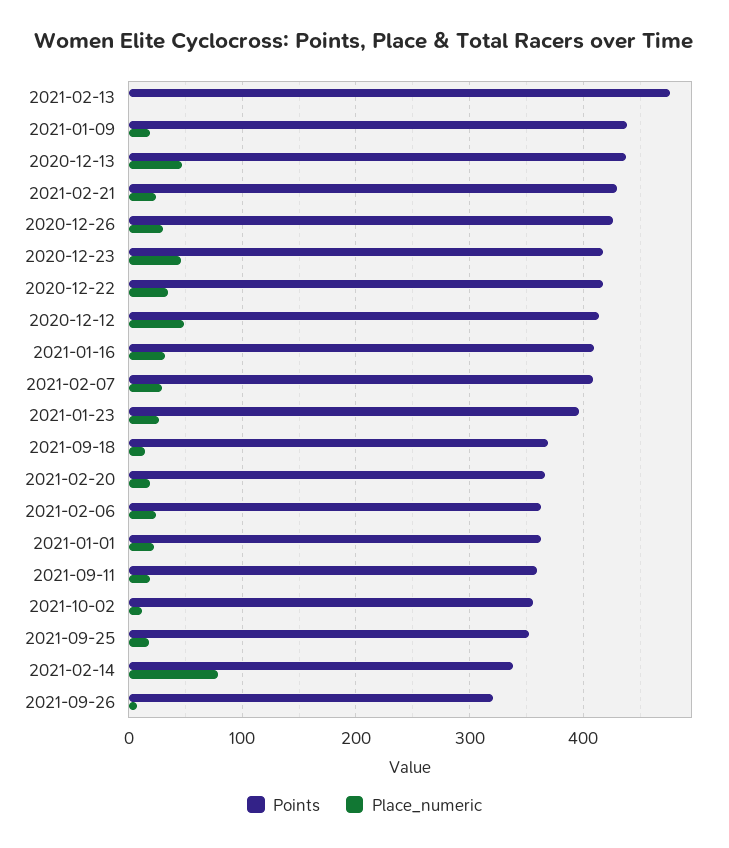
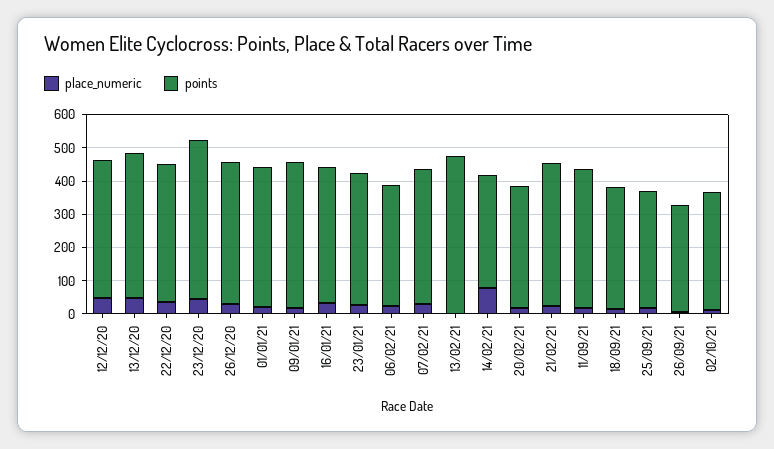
  {
    "Points": {
      "2021-02-13": 480,
      "2021-01-09": 440,
      "2020-12-13": 440,
      "2021-02-21": 430,
      "2020-12-26": 430,
-     "2020-12-23": 420,
+     "2020-12-23": 475,
      "2020-12-22": 420,
      "2020-12-12": 410,
      "2021-01-16": 410,
      "2021-02-07": 410,
      "2021-01-23": 400,
      "2021-09-18": 370,
      "2021-02-20": 370,
      "2021-02-06": 360,
-     "2021-01-01": 360,
+     "2021-01-01": 425,
-     "2021-09-11": 360,
+     "2021-09-11": 425,
      "2021-10-02": 360,
      "2021-09-25": 350,
      "2021-02-14": 340,
      "2021-09-26": 320
    },
    "Place_numeric": {
      "2021-02-13": 0,
      "2021-01-09": 20,
      "2020-12-13": 50,
      "2021-02-21": 20,
      "2020-12-26": 30,
      "2020-12-23": 50,
      "2020-12-22": 40,
      "2020-12-12": 50,
      "2021-01-16": 30,
      "2021-02-07": 30,
      "2021-01-23": 30,
      "2021-09-18": 10,
      "2021-02-20": 20,
      "2021-02-06": 20,
      "2021-01-01": 20,
      "2021-09-11": 20,
      "2021-10-02": 10,
      "2021-09-25": 20,
      "2021-02-14": 80,
      "2021-09-26": 10
    }
  }

